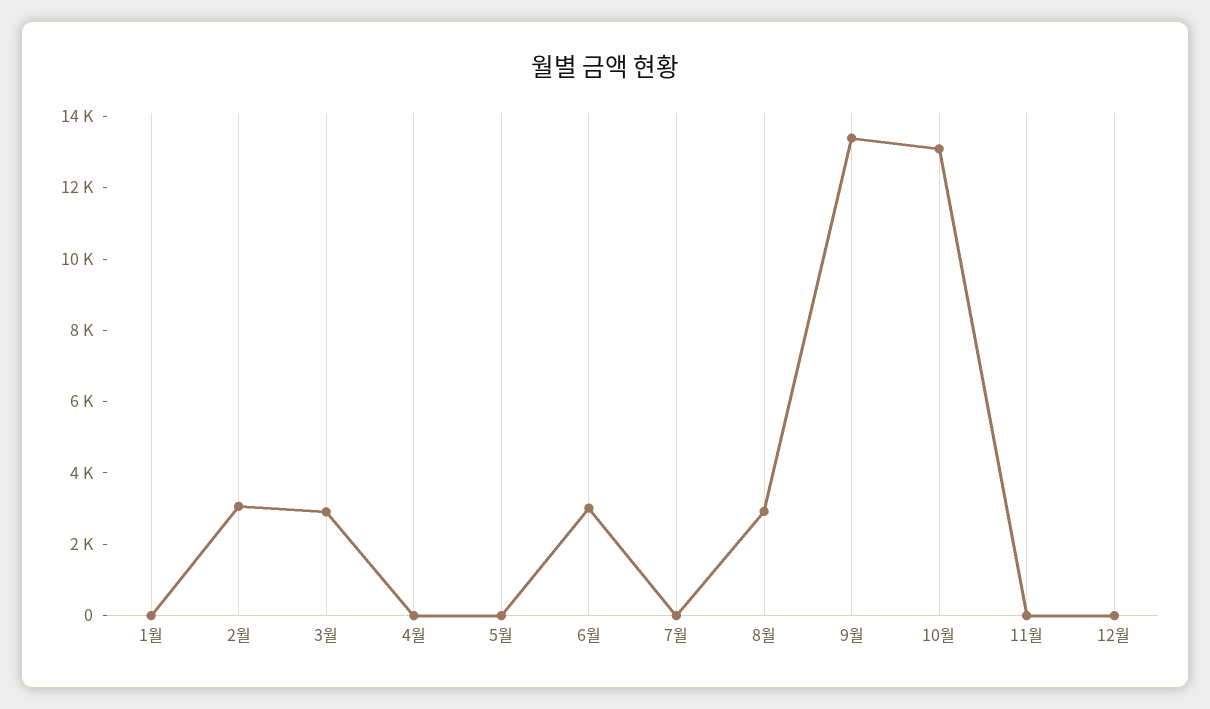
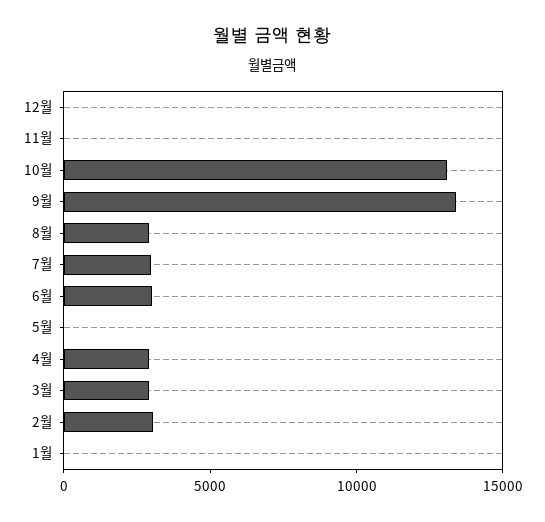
  {
    "1월": 0,
    "2월": 3000,
    "3월": 3000,
-   "4월": 0,
+   "4월": 3000,
    "5월": 0,
    "6월": 3000,
-   "7월": 0,
+   "7월": 3000,
    "8월": 3000,
    "9월": 13500,
    "10월": 13000,
    "11월": 0,
    "12월": 0
  }

